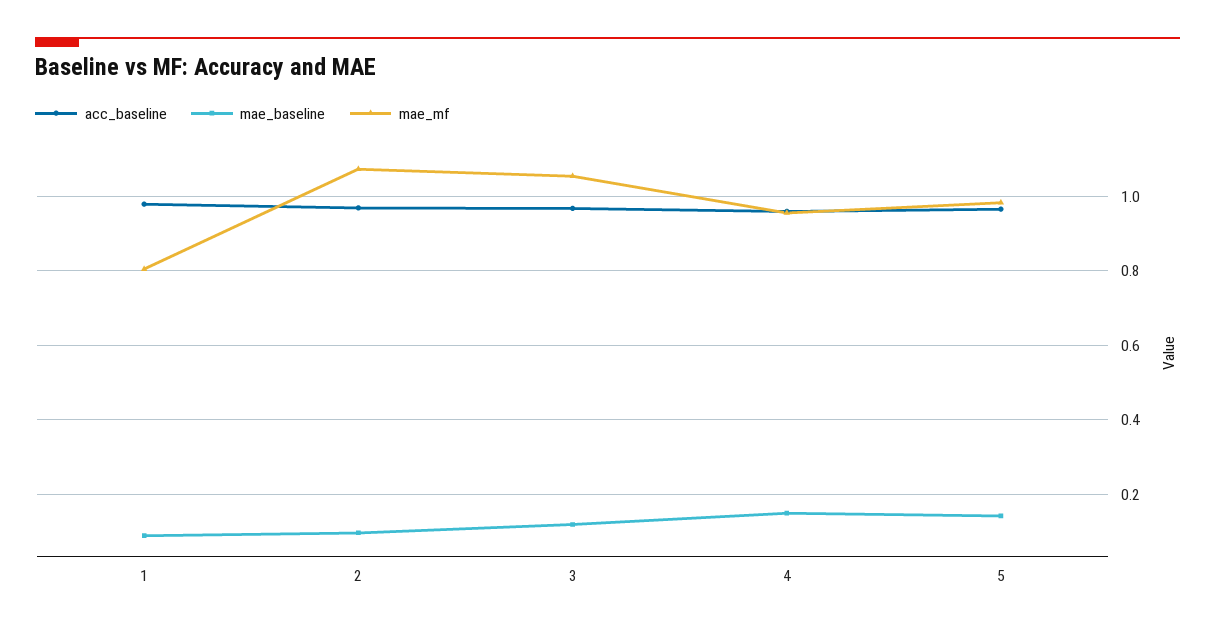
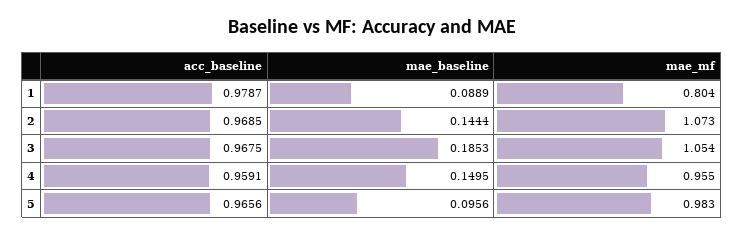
  {
    "acc_baseline": {
      "1": 0.9787,
      "2": 0.9685,
      "3": 0.9675,
      "4": 0.9591,
      "5": 0.9656
    },
    "mae_baseline": {
      "1": 0.0889,
-     "2": 0.1,
+     "2": 0.1444,
-     "3": 0.12,
+     "3": 0.1853,
      "4": 0.1495,
-     "5": 0.14
+     "5": 0.0956
    },
    "mae_mf": {
      "1": 0.804,
      "2": 1.073,
      "3": 1.054,
      "4": 0.955,
      "5": 0.983
    }
  }

